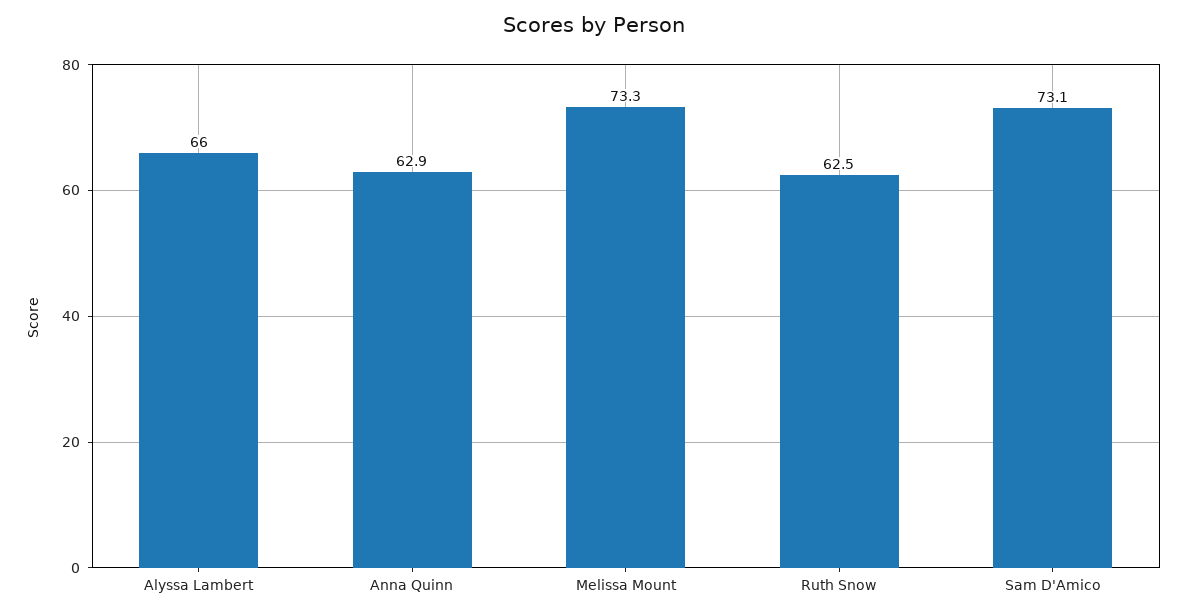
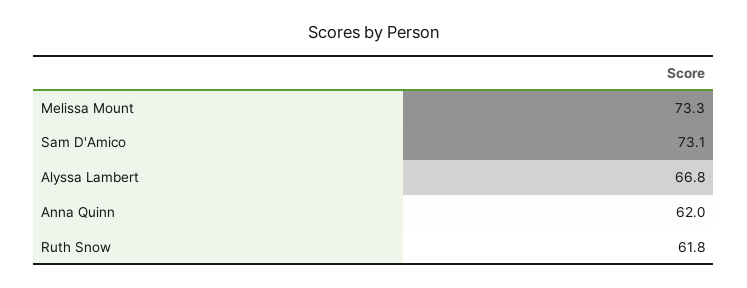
  {
-   "Alyssa Lambert": 66,
+   "Alyssa Lambert": 66.8,
-   "Anna Quinn": 62.9,
+   "Anna Quinn": 62,
    "Melissa Mount": 73.3,
-   "Ruth Snow": 62.5,
+   "Ruth Snow": 61.8,
    "Sam D'Amico": 73.1
  }

